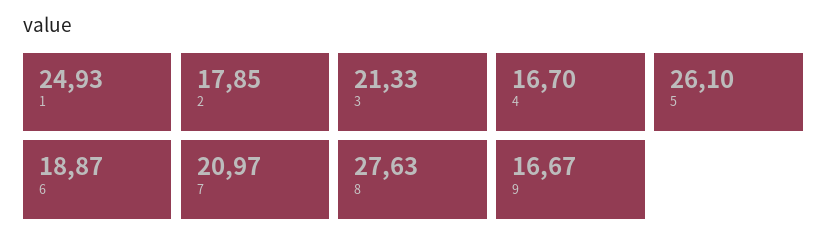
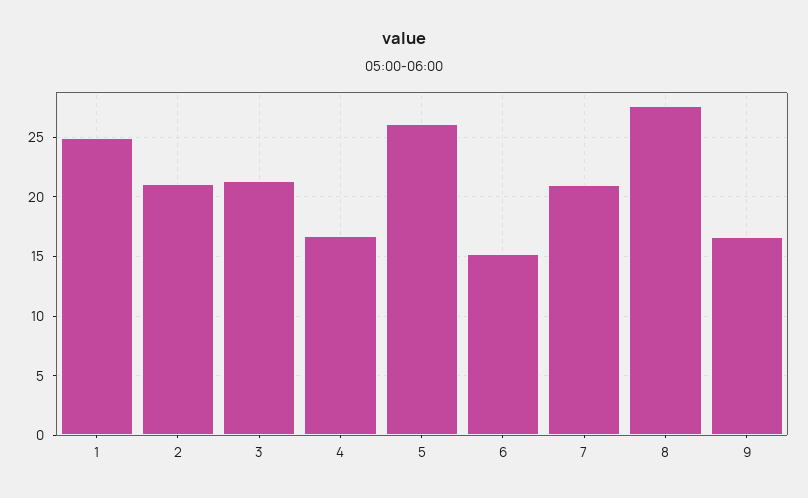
  {
    "1": 24.93,
-   "2": 17.85,
+   "2": 21,
    "3": 21.33,
    "4": 16.7,
    "5": 26.1,
-   "6": 18.87,
+   "6": 15,
    "7": 20.97,
    "8": 27.63,
    "9": 16.67
  }

